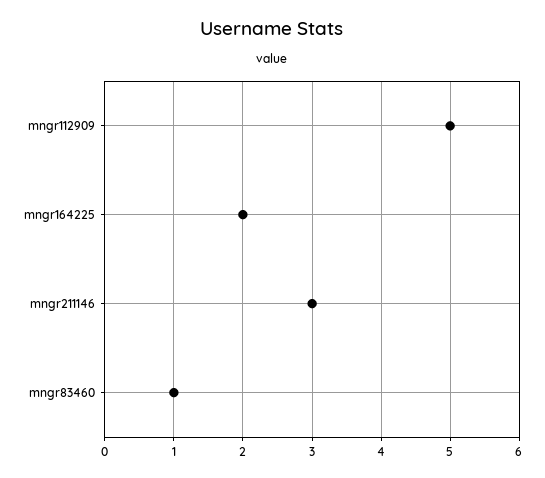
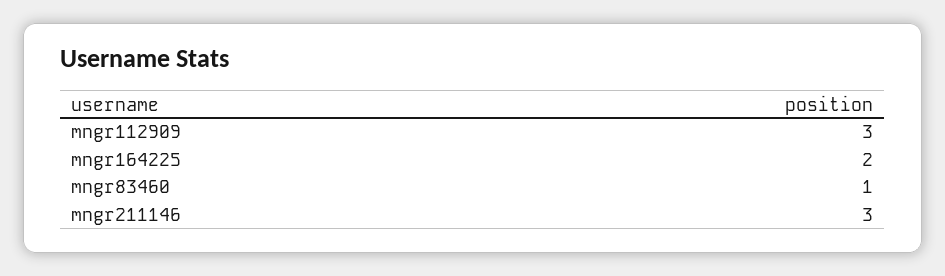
  {
-   "mngr112909": 5,
+   "mngr112909": 3,
    "mngr164225": 2,
    "mngr211146": 3,
    "mngr83460": 1
  }

